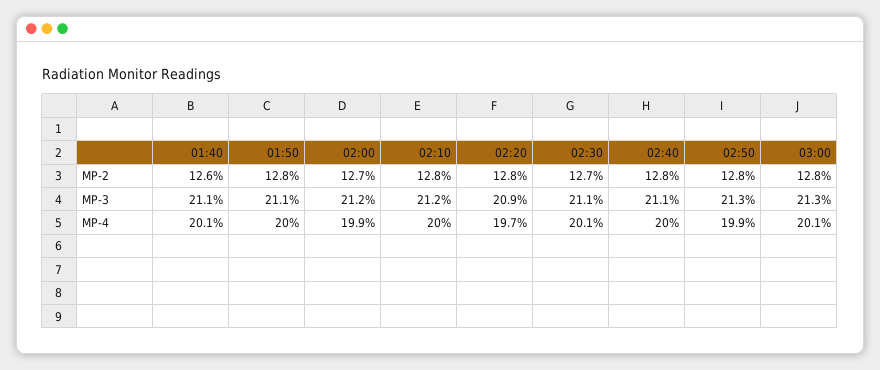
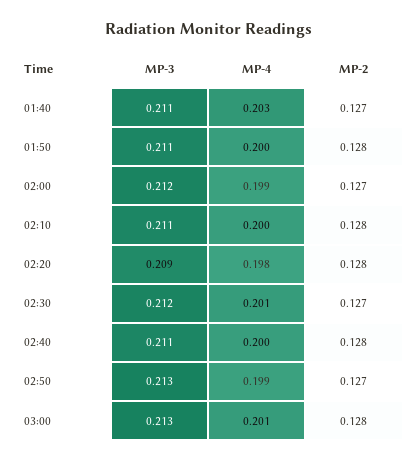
  {
    "01:40": {
-     "MP-2": 0.126,
+     "MP-2": 0.127,
      "MP-3": 0.211,
-     "MP-4": 0.201
+     "MP-4": 0.203
    },
    "01:50": {
      "MP-2": 0.128,
      "MP-3": 0.211,
      "MP-4": 0.2
    },
    "02:00": {
      "MP-2": 0.127,
      "MP-3": 0.212,
      "MP-4": 0.199
    },
    "02:10": {
      "MP-2": 0.128,
-     "MP-3": 0.212,
+     "MP-3": 0.211,
      "MP-4": 0.2
    },
    "02:20": {
      "MP-2": 0.128,
      "MP-3": 0.209,
-     "MP-4": 0.197
+     "MP-4": 0.198
    },
    "02:30": {
      "MP-2": 0.127,
-     "MP-3": 0.211,
+     "MP-3": 0.212,
      "MP-4": 0.201
    },
    "02:40": {
      "MP-2": 0.128,
      "MP-3": 0.211,
      "MP-4": 0.2
    },
    "02:50": {
-     "MP-2": 0.128,
+     "MP-2": 0.127,
      "MP-3": 0.213,
      "MP-4": 0.199
    },
    "03:00": {
      "MP-2": 0.128,
      "MP-3": 0.213,
      "MP-4": 0.201
    }
  }

